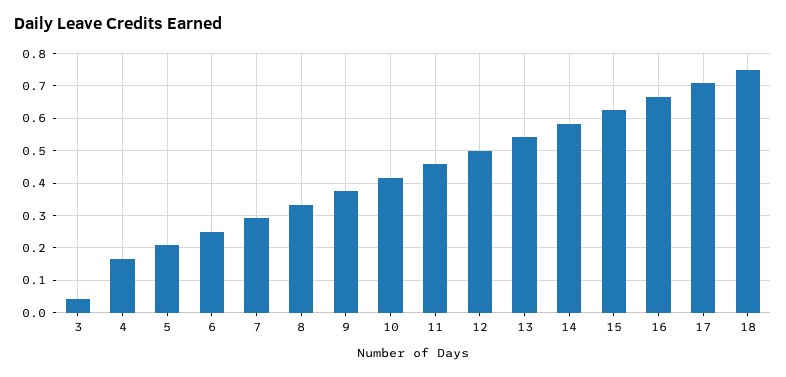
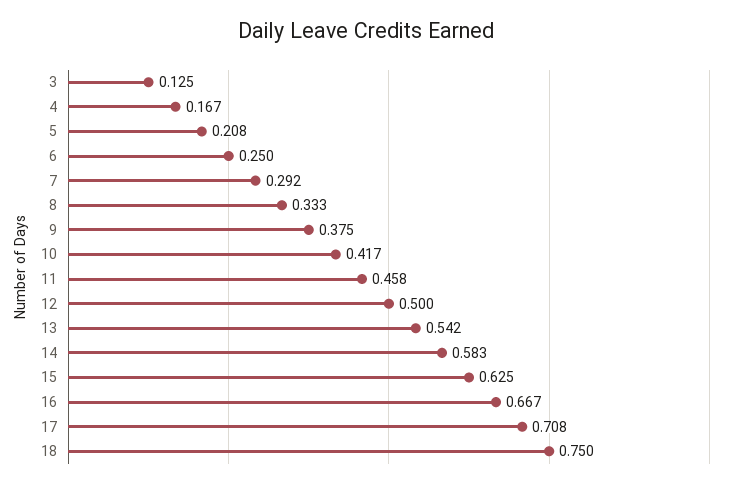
  {
-   "3": 0.04,
+   "3": 0.125,
    "4": 0.167,
    "5": 0.208,
    "6": 0.25,
    "7": 0.292,
    "8": 0.333,
    "9": 0.375,
    "10": 0.417,
    "11": 0.458,
    "12": 0.5,
    "13": 0.542,
    "14": 0.583,
    "15": 0.625,
    "16": 0.667,
    "17": 0.708,
    "18": 0.75
  }

